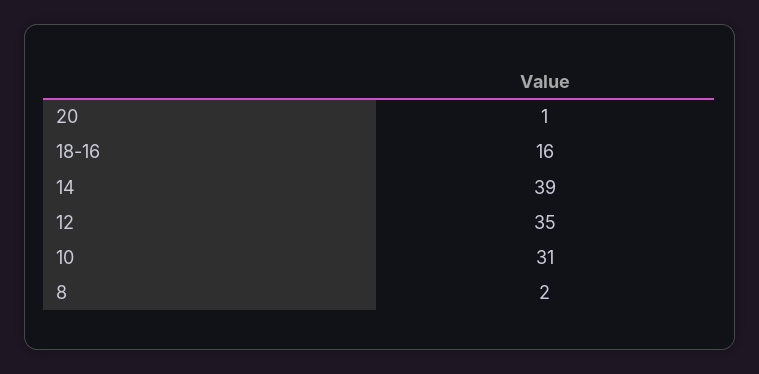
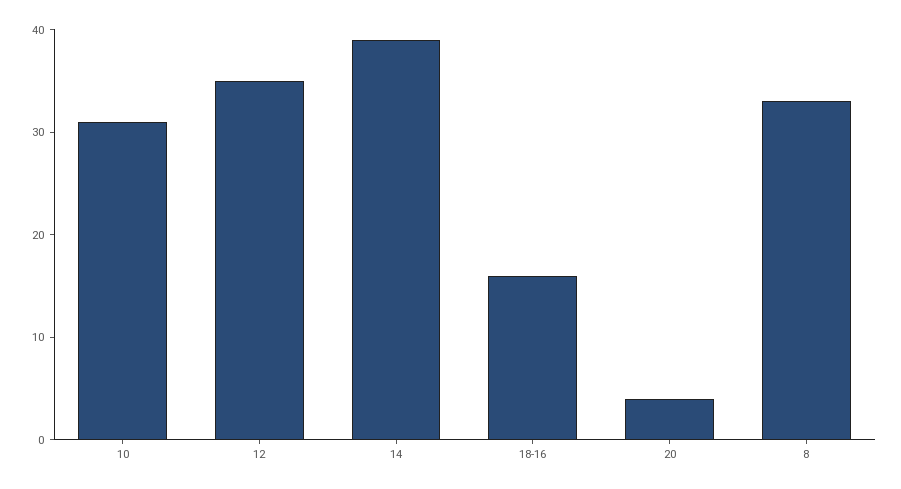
  {
-   "20": 1,
+   "20": 4,
    "18-16": 16,
    "14": 39,
    "12": 35,
    "10": 31,
-   "8": 2
+   "8": 33
  }

